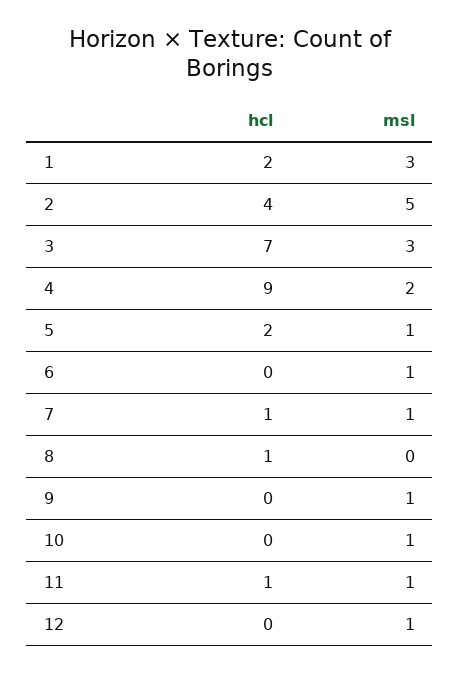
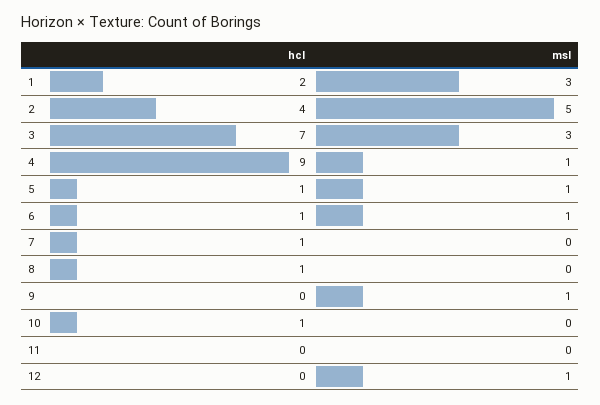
  {
    "hcl": {
      "1": 2,
      "2": 4,
      "3": 7,
      "4": 9,
-     "5": 2,
+     "5": 1,
-     "6": 0,
+     "6": 1,
      "7": 1,
      "8": 1,
      "9": 0,
-     "10": 0,
+     "10": 1,
-     "11": 1,
+     "11": 0,
      "12": 0
    },
    "msl": {
      "1": 3,
      "2": 5,
      "3": 3,
-     "4": 2,
+     "4": 1,
      "5": 1,
      "6": 1,
-     "7": 1,
+     "7": 0,
      "8": 0,
      "9": 1,
-     "10": 1,
+     "10": 0,
-     "11": 1,
+     "11": 0,
      "12": 1
    }
  }

